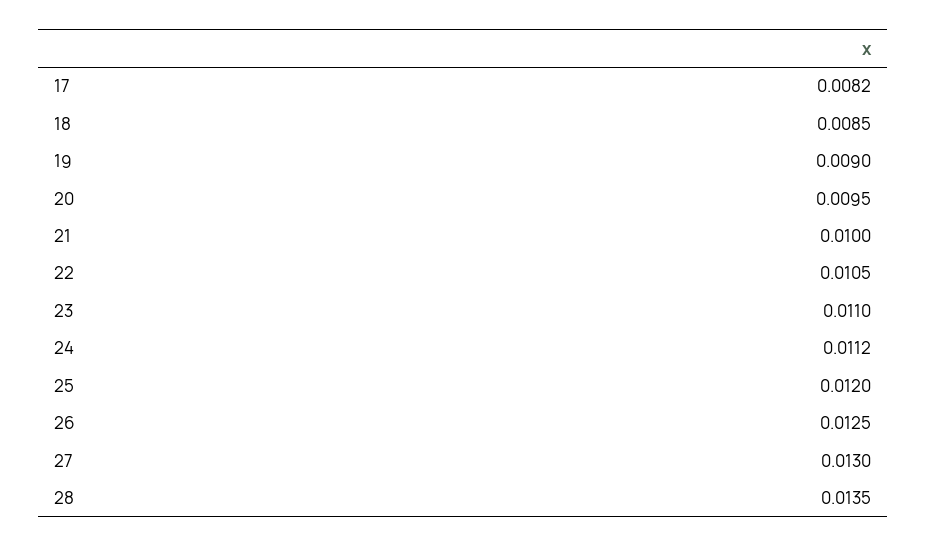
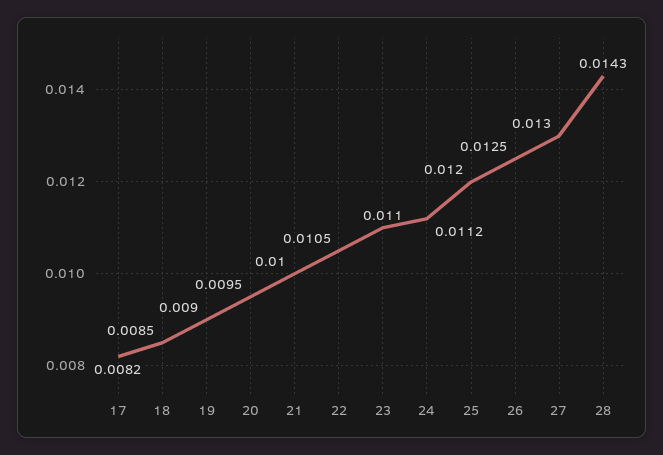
  {
    "17": 0.0082,
    "18": 0.0085,
    "19": 0.009,
    "20": 0.0095,
    "21": 0.01,
    "22": 0.0105,
    "23": 0.011,
    "24": 0.0112,
    "25": 0.012,
    "26": 0.0125,
    "27": 0.013,
-   "28": 0.0135
+   "28": 0.0143
  }

